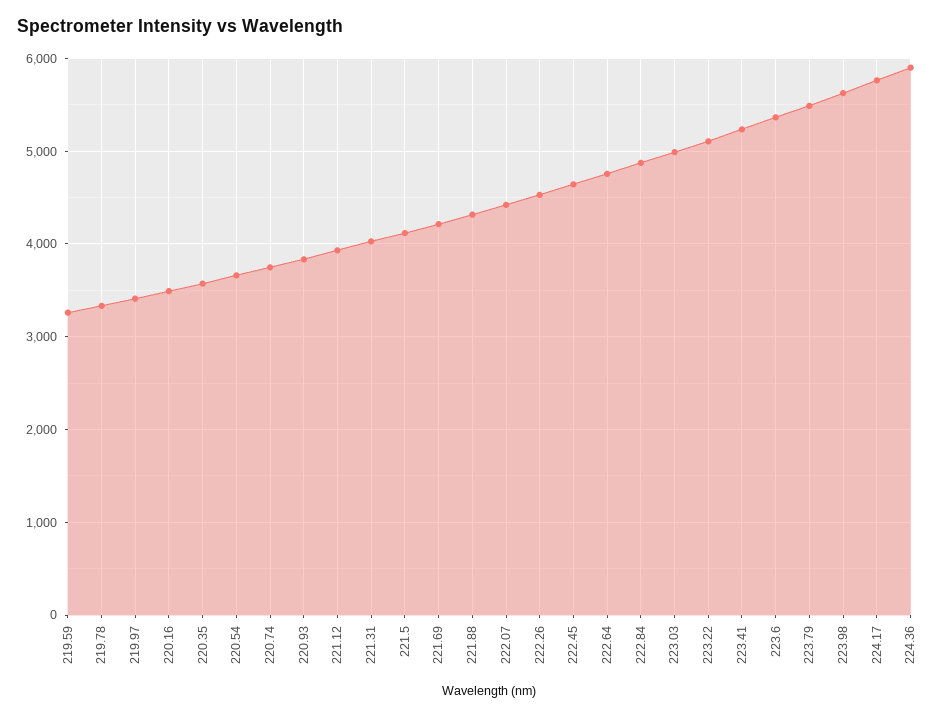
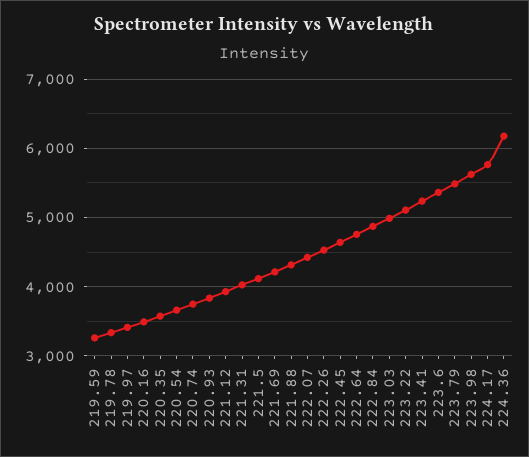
  {
    "219.59": 3300,
    "219.78": 3300,
    "219.97": 3400,
    "220.16": 3500,
    "220.35": 3600,
    "220.54": 3700,
    "220.74": 3700,
    "220.93": 3800,
    "221.12": 3900,
    "221.31": 4000,
    "221.5": 4100,
    "221.69": 4200,
    "221.88": 4300,
    "222.07": 4400,
    "222.26": 4500,
    "222.45": 4600,
    "222.64": 4800,
    "222.84": 4900,
    "223.03": 5000,
    "223.22": 5100,
    "223.41": 5200,
    "223.6": 5400,
    "223.79": 5500,
    "223.98": 5600,
    "224.17": 5800,
-   "224.36": 5900
+   "224.36": 6200
  }

